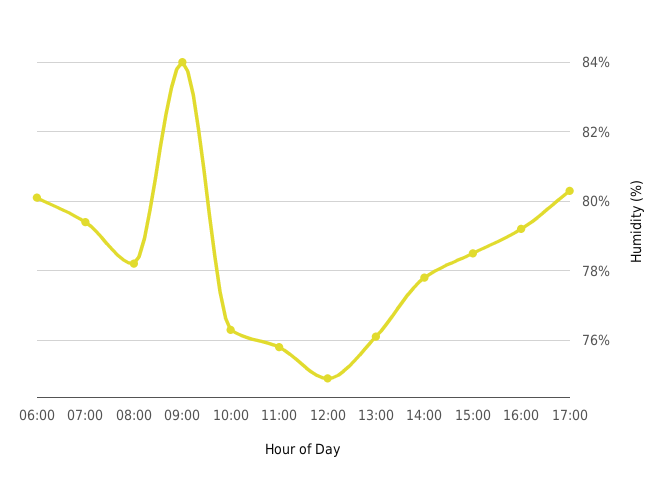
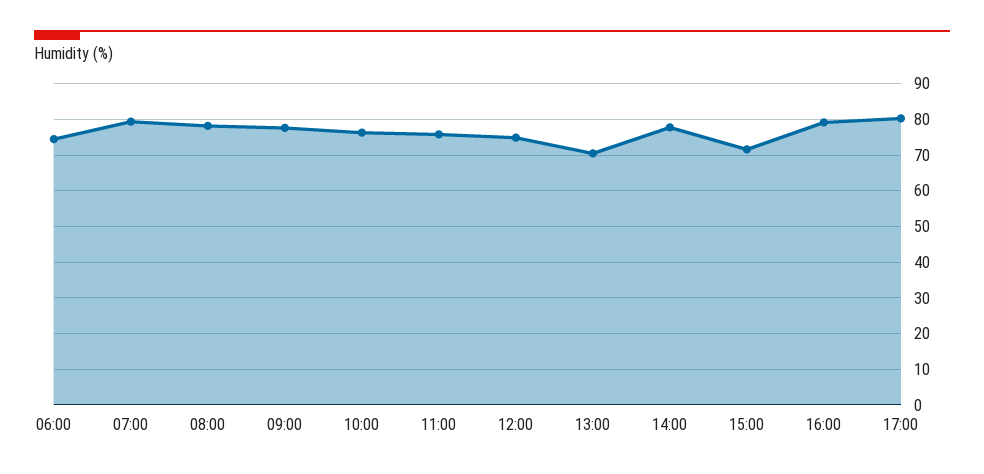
  {
-   "06:00": 80,
+   "06:00": 74,
    "07:00": 79.5,
    "08:00": 78,
-   "09:00": 84,
+   "09:00": 78,
    "10:00": 76.5,
    "11:00": 76,
    "12:00": 75,
-   "13:00": 76,
+   "13:00": 70,
    "14:00": 78,
-   "15:00": 78.5,
+   "15:00": 72,
    "16:00": 79,
    "17:00": 80.5
  }

